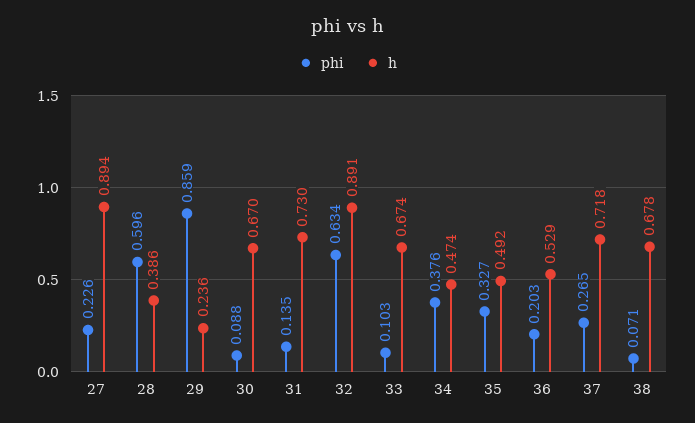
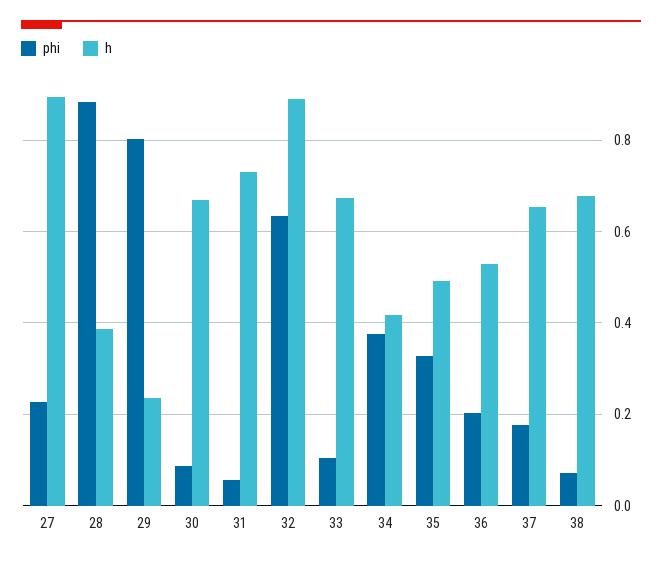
  {
    "phi": {
      "27": 0.226,
-     "28": 0.596,
+     "28": 0.88,
-     "29": 0.859,
+     "29": 0.8,
      "30": 0.088,
-     "31": 0.135,
+     "31": 0.06,
      "32": 0.634,
      "33": 0.103,
      "34": 0.376,
      "35": 0.327,
      "36": 0.203,
-     "37": 0.265,
+     "37": 0.18,
      "38": 0.071
    },
    "h": {
      "27": 0.894,
      "28": 0.386,
      "29": 0.236,
      "30": 0.67,
      "31": 0.73,
      "32": 0.891,
      "33": 0.674,
-     "34": 0.474,
+     "34": 0.42,
      "35": 0.492,
      "36": 0.529,
-     "37": 0.718,
+     "37": 0.66,
      "38": 0.678
    }
  }

